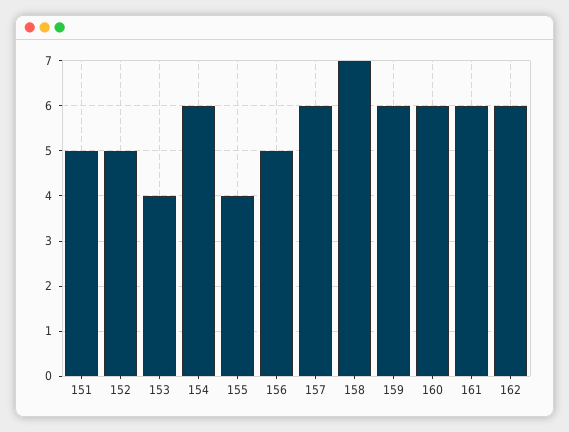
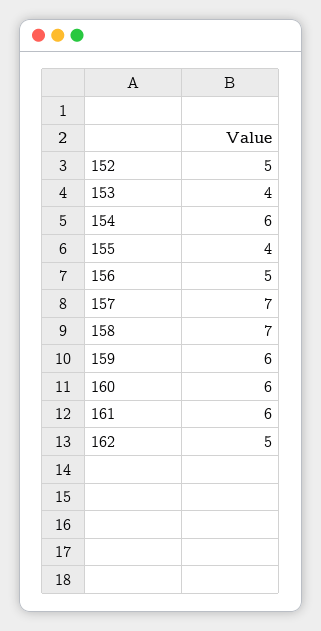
  {
-   "151": 5,
    "152": 5,
    "153": 4,
    "154": 6,
    "155": 4,
    "156": 5,
-   "157": 6,
+   "157": 7,
    "158": 7,
    "159": 6,
    "160": 6,
    "161": 6,
-   "162": 6
+   "162": 5
  }

